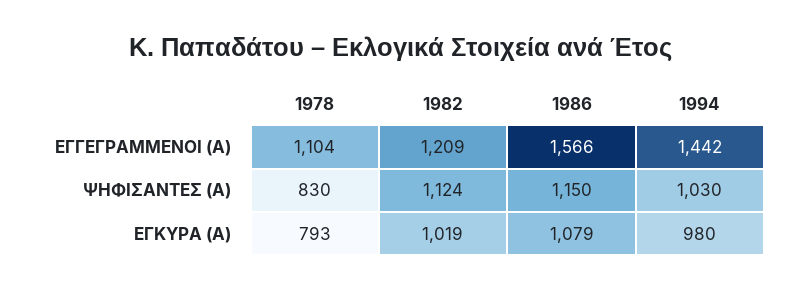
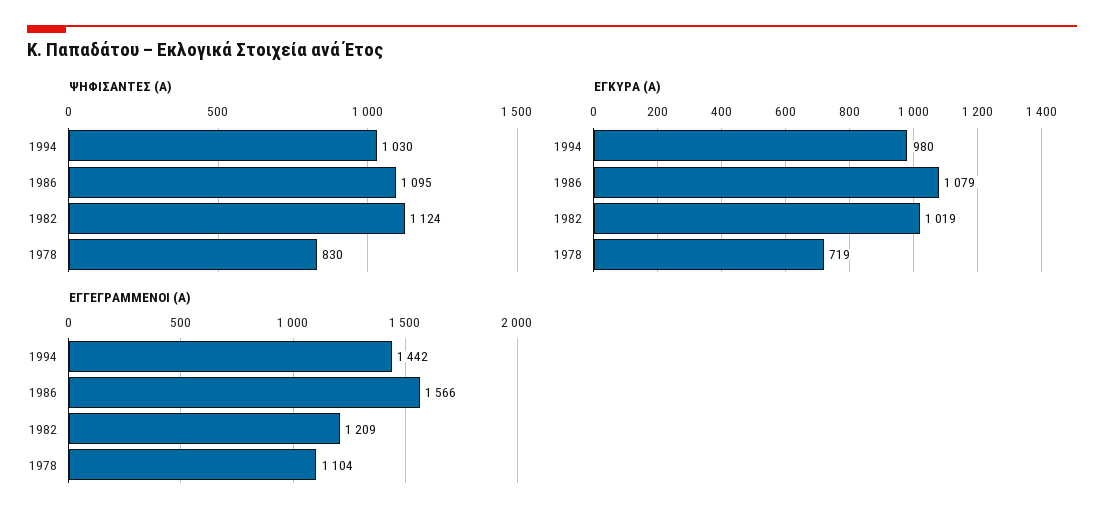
  {
    "ΕΓΓΕΓΡΑΜΜΕΝΟΙ (Α)": {
      "1978": 1104,
      "1982": 1209,
      "1986": 1566,
      "1994": 1442
    },
    "ΨΗΦΙΣΑΝΤΕΣ (Α)": {
      "1978": 830,
      "1982": 1124,
-     "1986": 1150,
+     "1986": 1095,
      "1994": 1030
    },
    "ΕΓΚΥΡΑ (Α)": {
-     "1978": 793,
+     "1978": 719,
      "1982": 1019,
      "1986": 1079,
      "1994": 980
    }
  }

